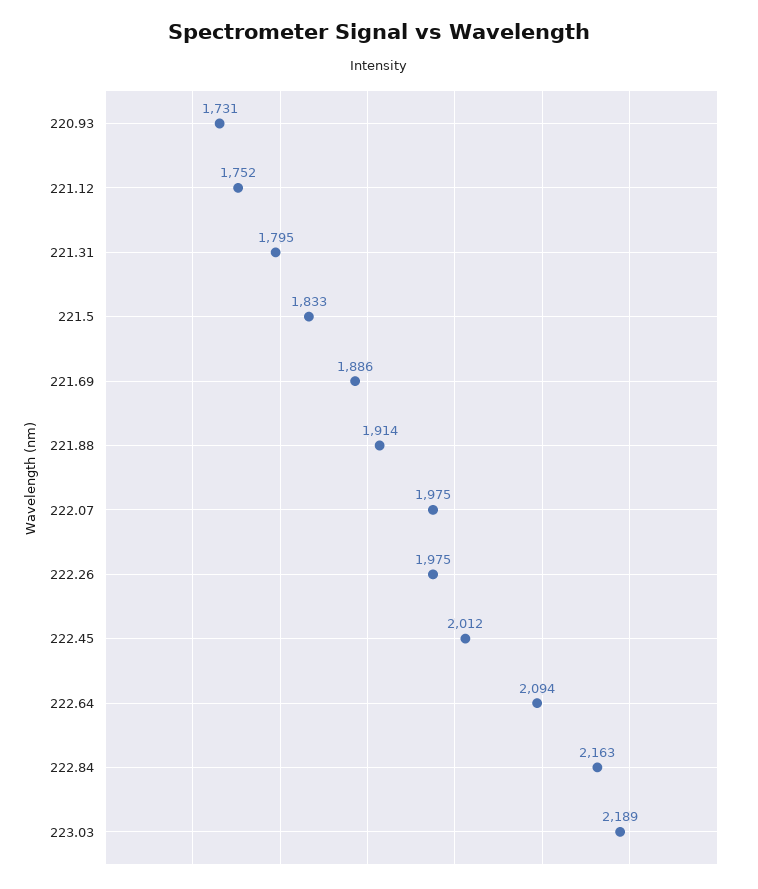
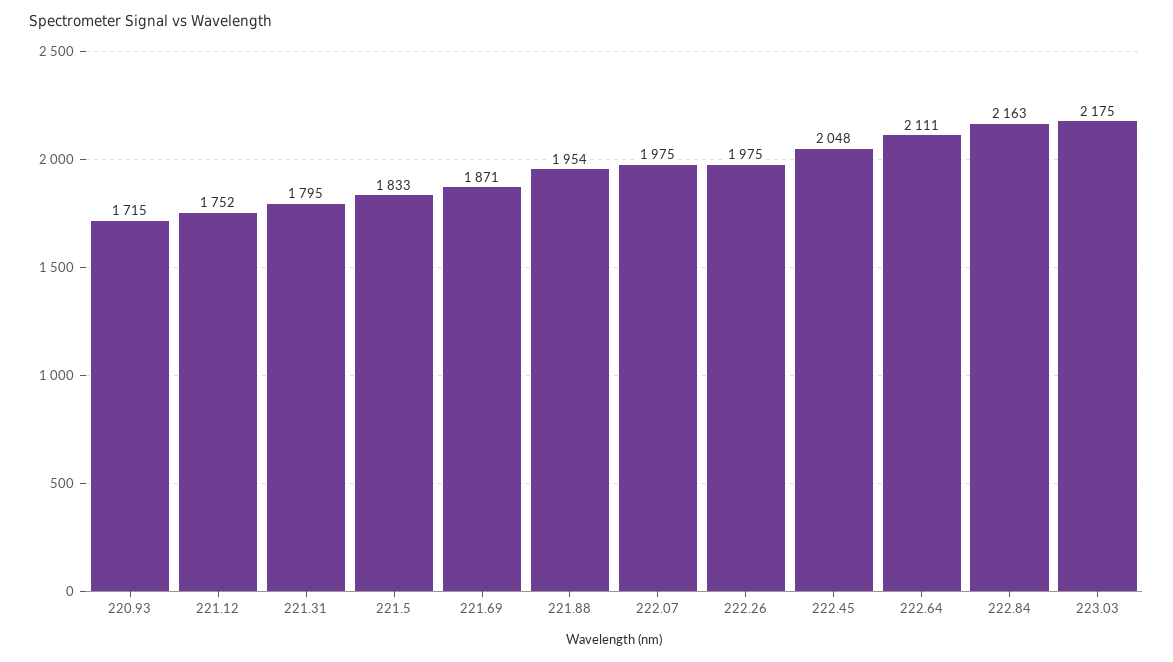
  {
-   "220.93": 1731,
+   "220.93": 1715,
    "221.12": 1752,
    "221.31": 1795,
    "221.5": 1833,
-   "221.69": 1886,
+   "221.69": 1871,
-   "221.88": 1914,
+   "221.88": 1954,
    "222.07": 1975,
    "222.26": 1975,
-   "222.45": 2012,
+   "222.45": 2048,
-   "222.64": 2094,
+   "222.64": 2111,
    "222.84": 2163,
-   "223.03": 2189
+   "223.03": 2175
  }

